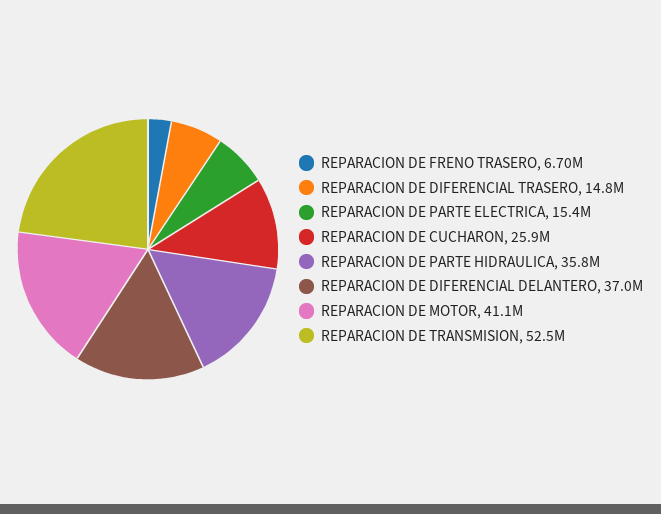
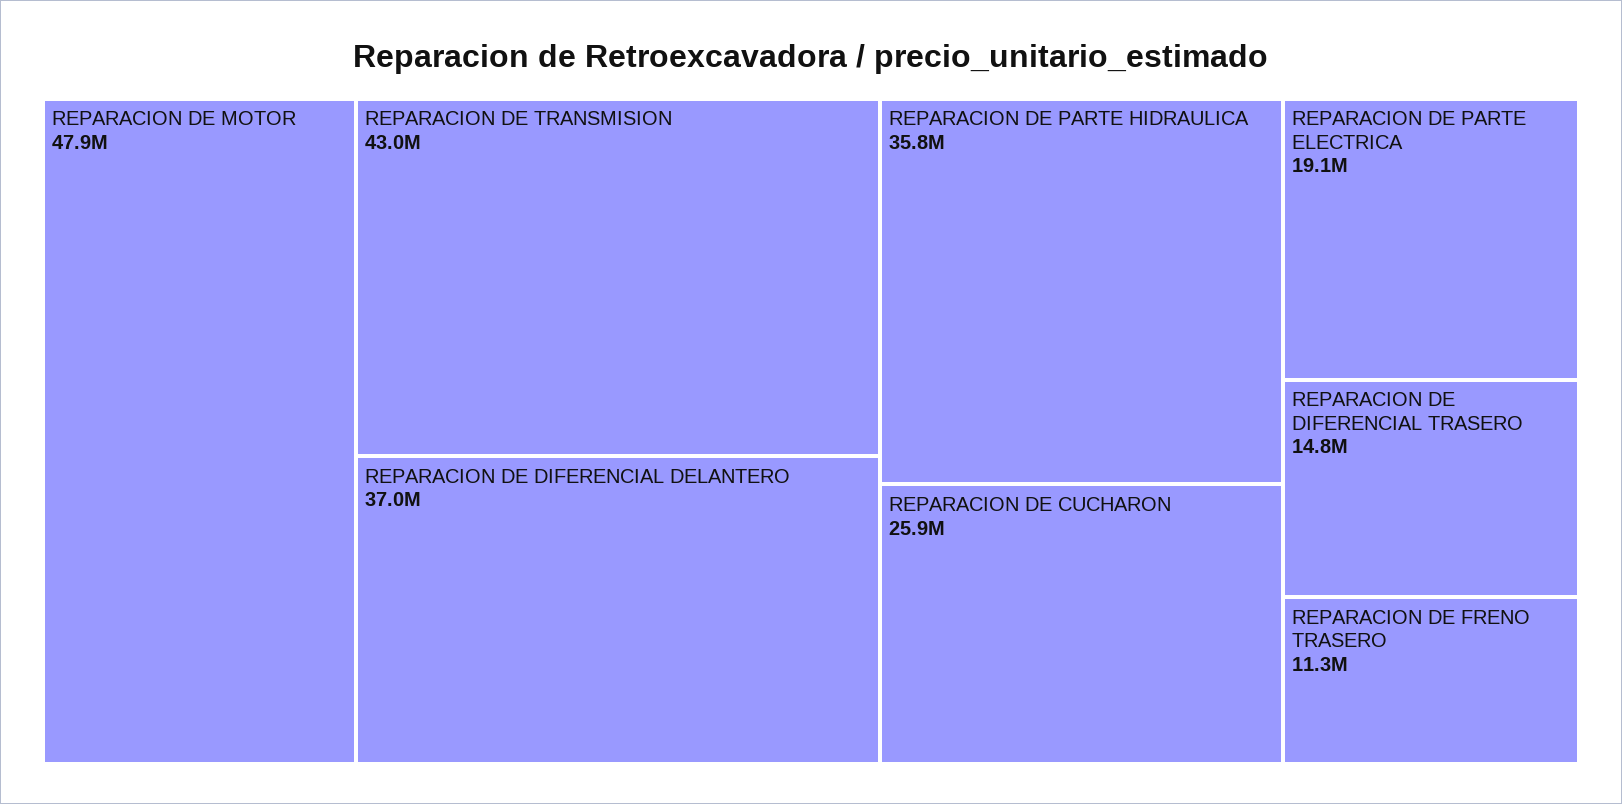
  {
-   "REPARACION DE FRENO TRASERO": 6700000,
+   "REPARACION DE FRENO TRASERO": 11300000,
    "REPARACION DE DIFERENCIAL TRASERO": 14800000,
-   "REPARACION DE PARTE ELECTRICA": 15400000,
+   "REPARACION DE PARTE ELECTRICA": 19100000,
    "REPARACION DE CUCHARON": 25900000,
    "REPARACION DE PARTE HIDRAULICA": 35800000,
    "REPARACION DE DIFERENCIAL DELANTERO": 37000000,
-   "REPARACION DE MOTOR": 41100000,
+   "REPARACION DE MOTOR": 47900000,
-   "REPARACION DE TRANSMISION": 52500000
+   "REPARACION DE TRANSMISION": 43000000
  }

